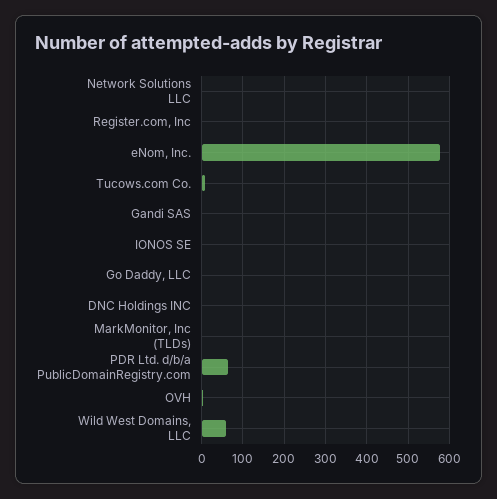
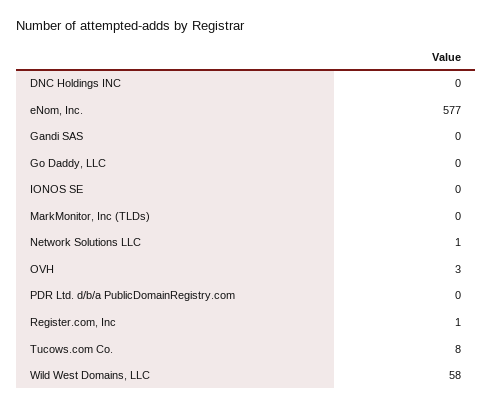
  {
    "Network Solutions LLC": 1,
    "Register.com, Inc": 1,
    "eNom, Inc.": 577,
    "Tucows.com Co.": 8,
    "Gandi SAS": 0,
    "IONOS SE": 0,
    "Go Daddy, LLC": 0,
    "DNC Holdings INC": 0,
    "MarkMonitor, Inc (TLDs)": 0,
-   "PDR Ltd. d/b/a PublicDomainRegistry.com": 60,
+   "PDR Ltd. d/b/a PublicDomainRegistry.com": 0,
    "OVH": 3,
    "Wild West Domains, LLC": 58
  }

